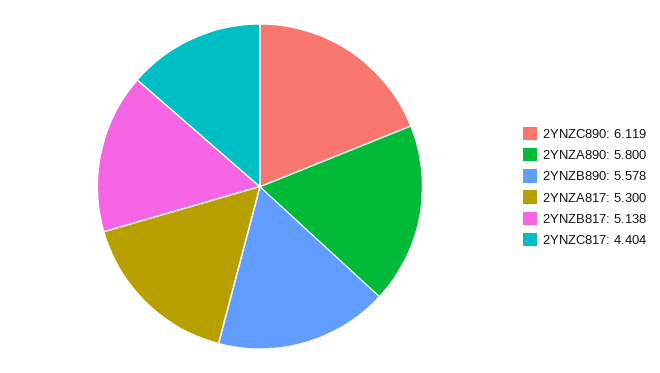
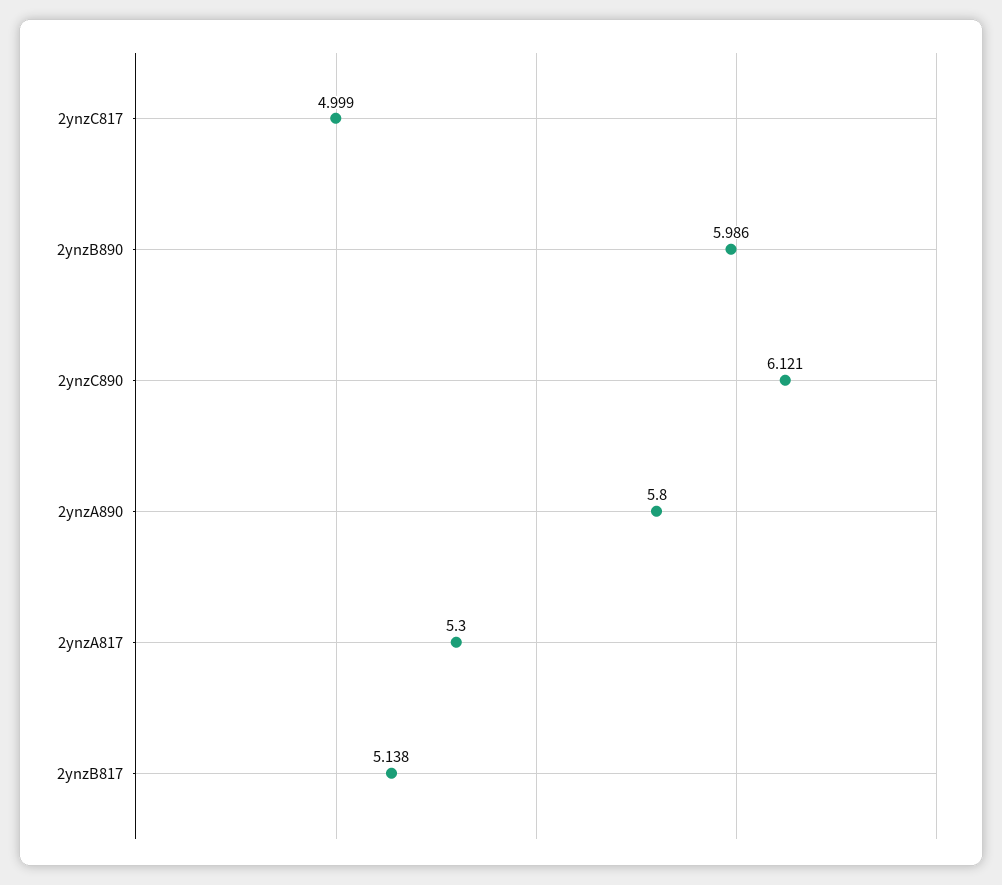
  {
-   "2YNZC890": 6.119,
+   "2YNZC890": 6.121,
    "2YNZA890": 5.8,
-   "2YNZB890": 5.578,
+   "2YNZB890": 5.986,
    "2YNZA817": 5.3,
    "2YNZB817": 5.138,
-   "2YNZC817": 4.404
+   "2YNZC817": 4.999
  }

